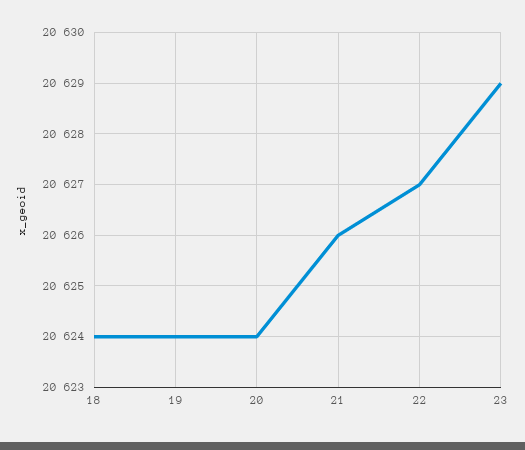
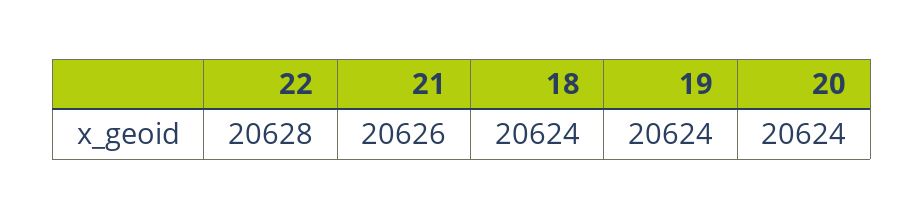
  {
    "18": 20624,
    "19": 20624,
    "20": 20624,
    "21": 20626,
-   "22": 20627,
+   "22": 20628
-   "23": 20629
  }

